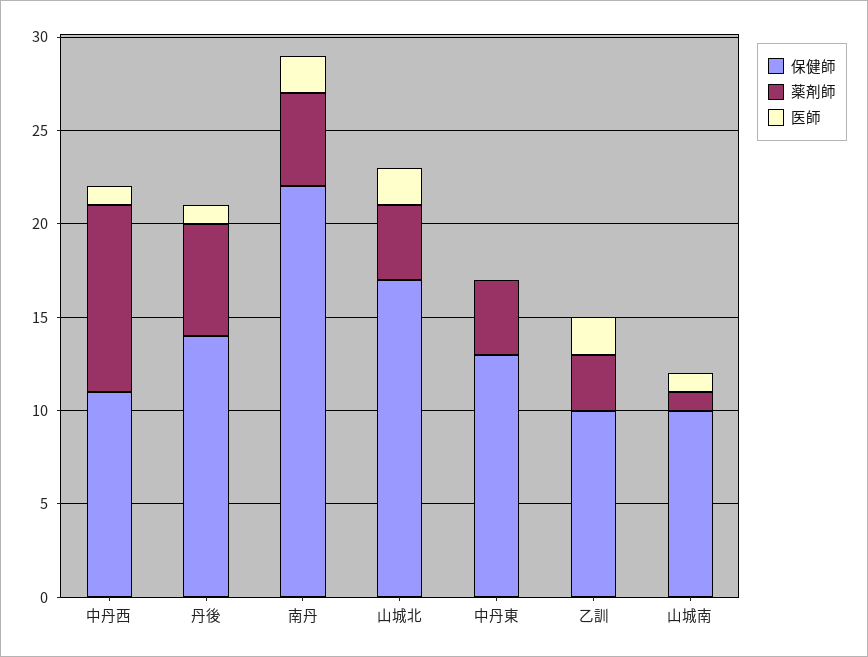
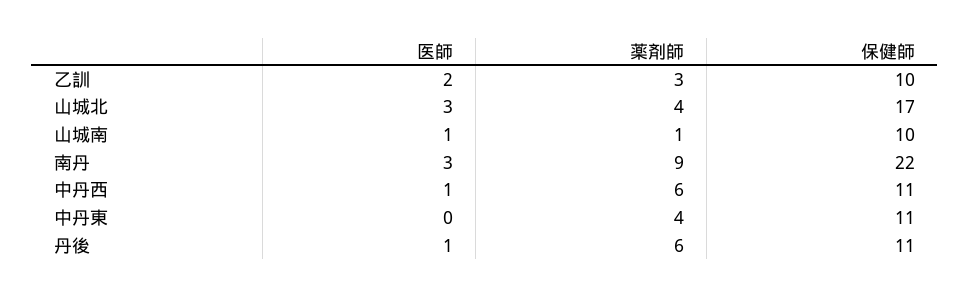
  {
    "保健師": {
      "中丹西": 11,
-     "丹後": 14,
+     "丹後": 11,
      "南丹": 22,
      "山城北": 17,
-     "中丹東": 13,
+     "中丹東": 11,
      "乙訓": 10,
      "山城南": 10
    },
    "薬剤師": {
-     "中丹西": 10,
+     "中丹西": 6,
      "丹後": 6,
-     "南丹": 5,
+     "南丹": 9,
      "山城北": 4,
      "中丹東": 4,
      "乙訓": 3,
      "山城南": 1
    },
    "医師": {
      "中丹西": 1,
      "丹後": 1,
-     "南丹": 2,
+     "南丹": 3,
-     "山城北": 2,
+     "山城北": 3,
      "中丹東": 0,
      "乙訓": 2,
      "山城南": 1
    }
  }

